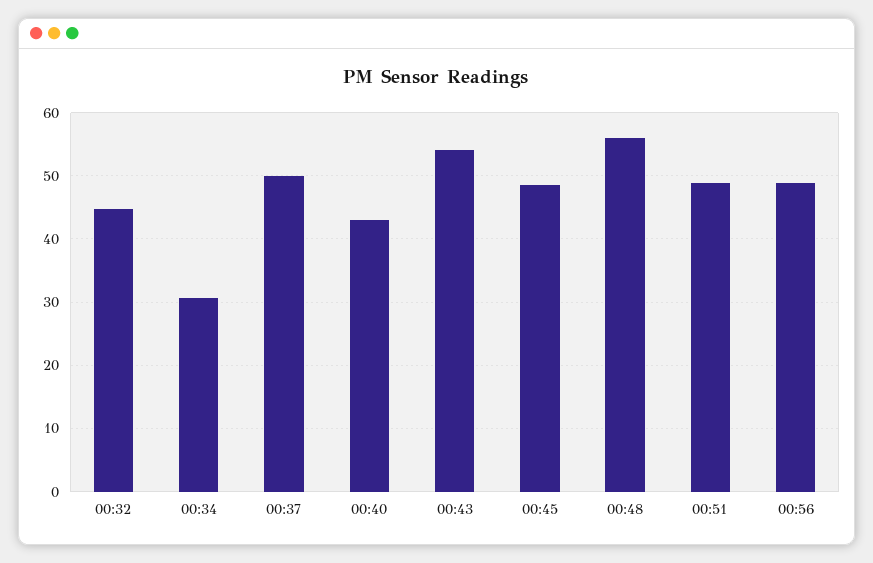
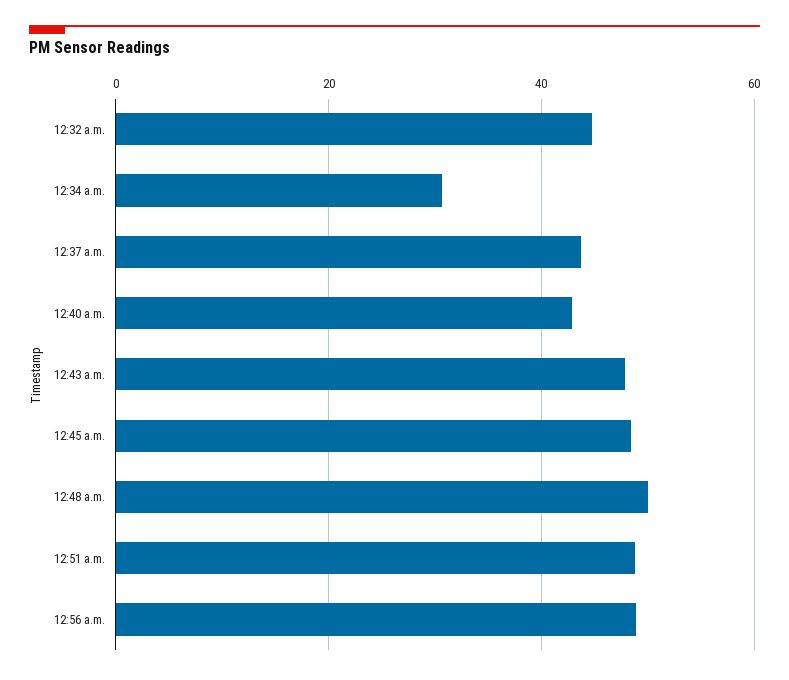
  {
    "00:32": 45,
    "00:34": 31,
-   "00:37": 50,
+   "00:37": 44,
    "00:40": 43,
-   "00:43": 54,
+   "00:43": 48,
    "00:45": 48,
-   "00:48": 56,
+   "00:48": 50,
    "00:51": 49,
    "00:56": 49
  }

